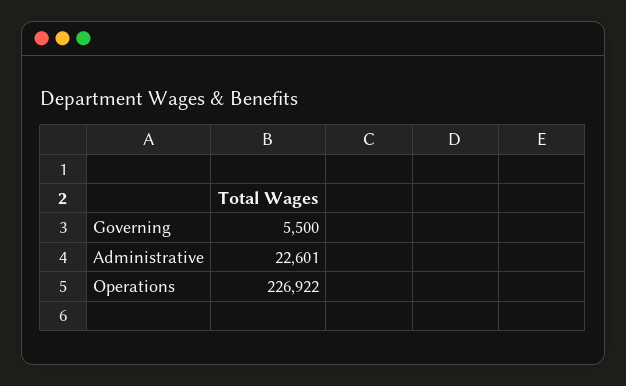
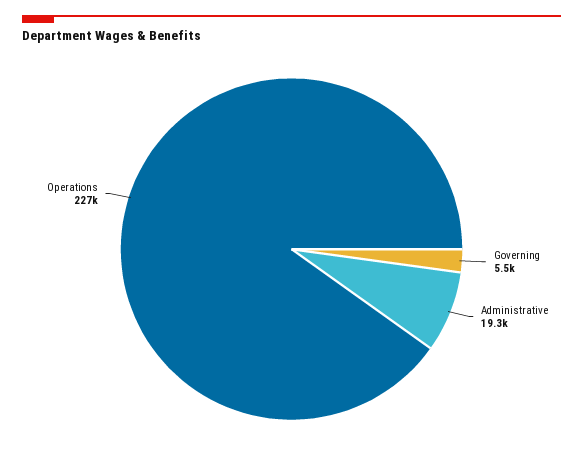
  {
    "Governing": 5500,
-   "Administrative": 22601,
+   "Administrative": 19300,
    "Operations": 226922
  }

